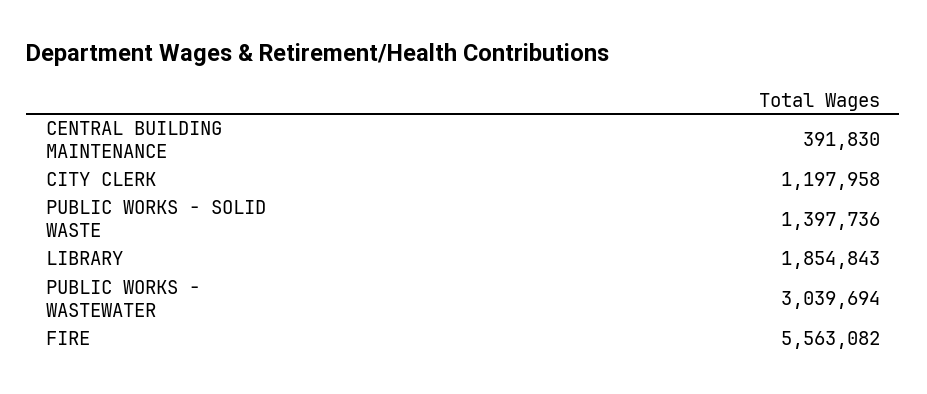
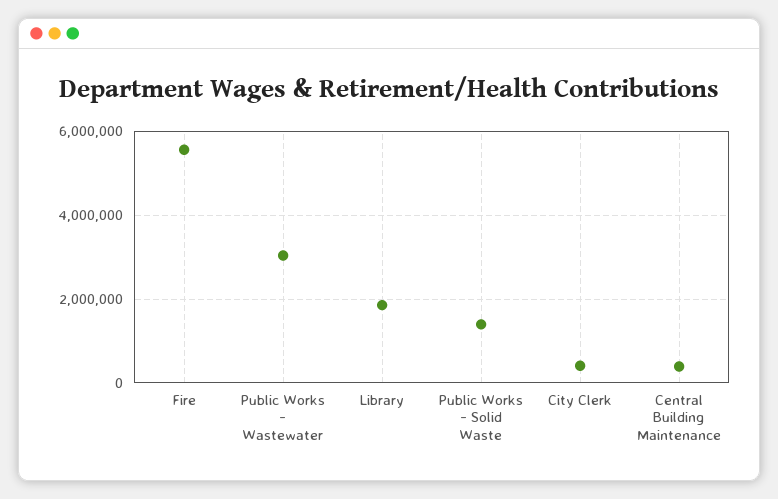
  {
    "CENTRAL BUILDING MAINTENANCE": 391830,
-   "CITY CLERK": 1197958,
+   "CITY CLERK": 400000,
    "PUBLIC WORKS - SOLID WASTE": 1397736,
    "LIBRARY": 1854843,
    "PUBLIC WORKS - WASTEWATER": 3039694,
    "FIRE": 5563082
  }

